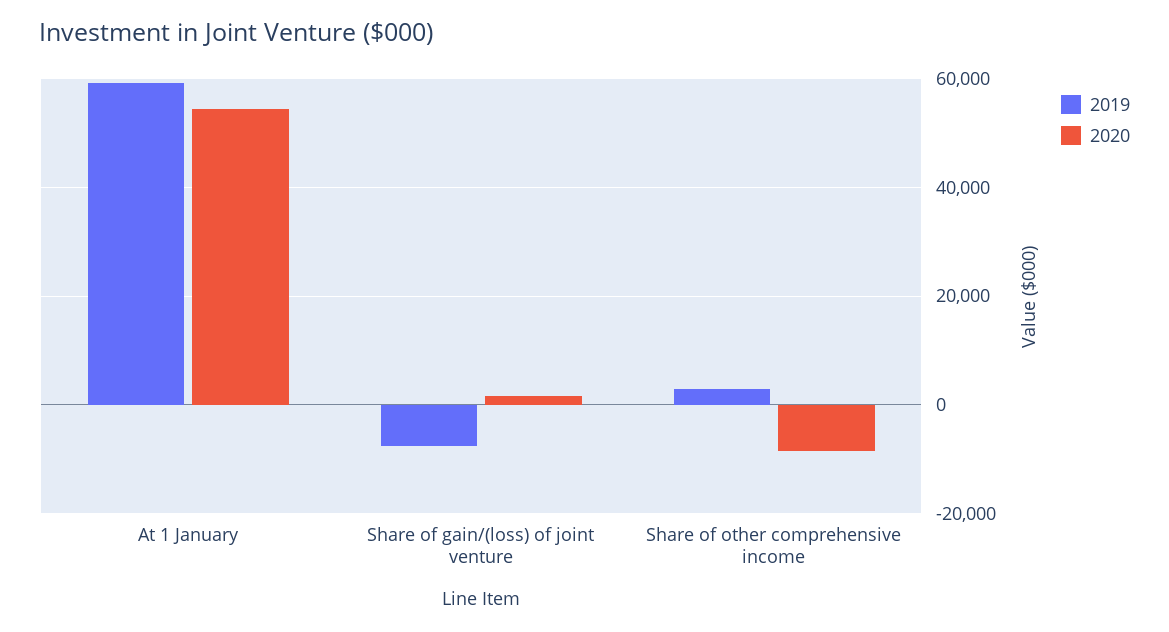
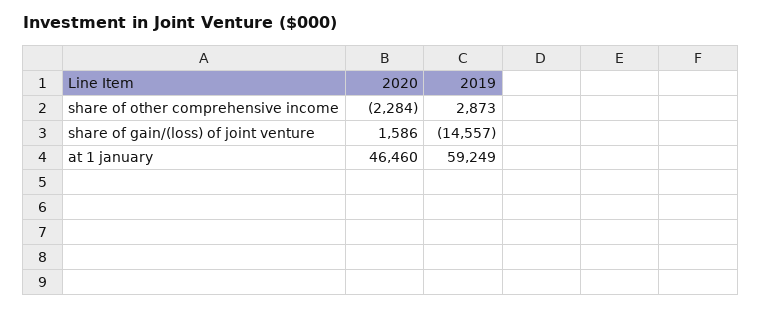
  {
    "2019": {
      "At 1 January": 59249,
-     "Share of gain/(loss) of joint venture": -8000,
+     "Share of gain/(loss) of joint venture": -14557,
      "Share of other comprehensive income": 2873
    },
    "2020": {
-     "At 1 January": 54000,
+     "At 1 January": 46460,
      "Share of gain/(loss) of joint venture": 1586,
-     "Share of other comprehensive income": -8000
+     "Share of other comprehensive income": -2284
    }
  }

